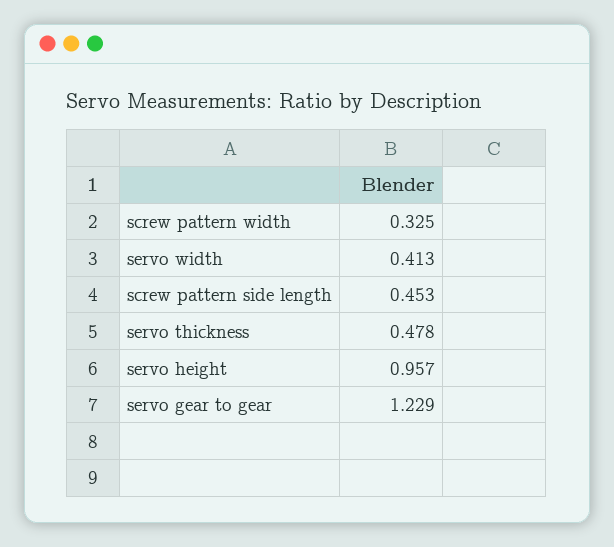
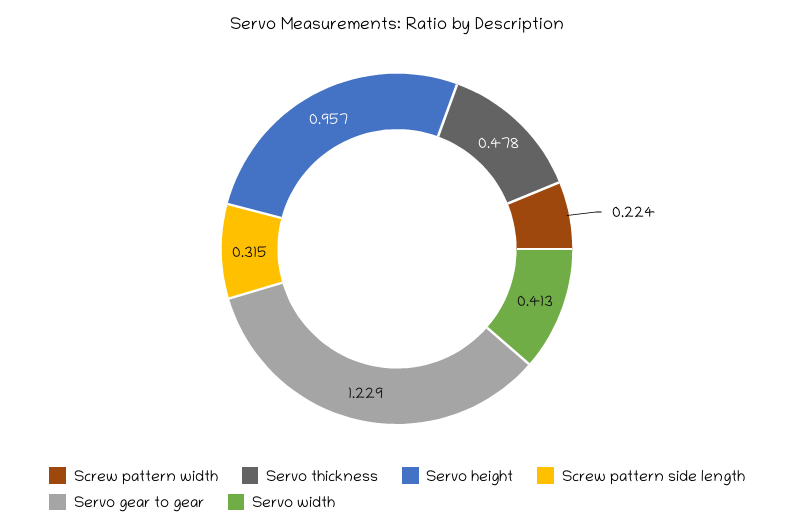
  {
-   "screw pattern width": 0.325,
+   "screw pattern width": 0.224,
    "servo width": 0.413,
-   "screw pattern side length": 0.453,
+   "screw pattern side length": 0.315,
    "servo thickness": 0.478,
    "servo height": 0.957,
    "servo gear to gear": 1.229
  }

